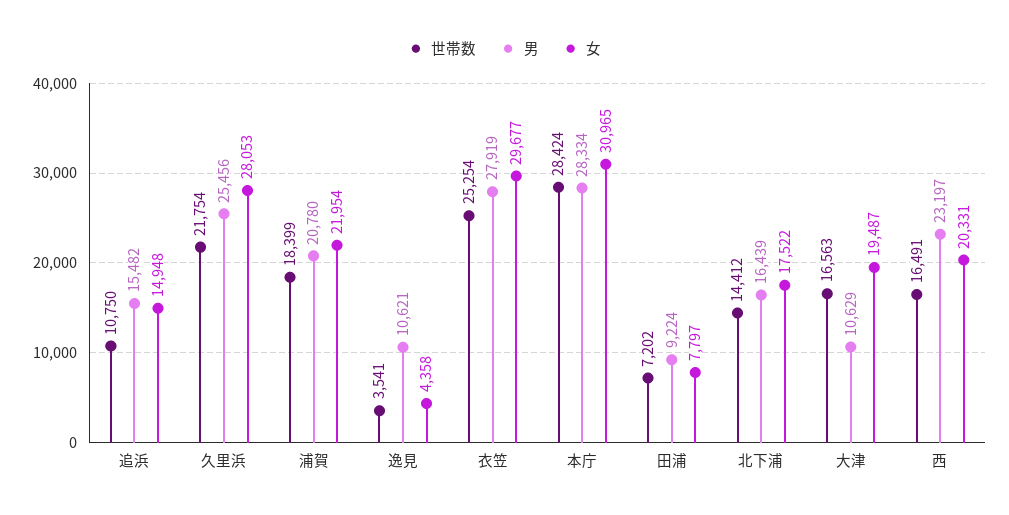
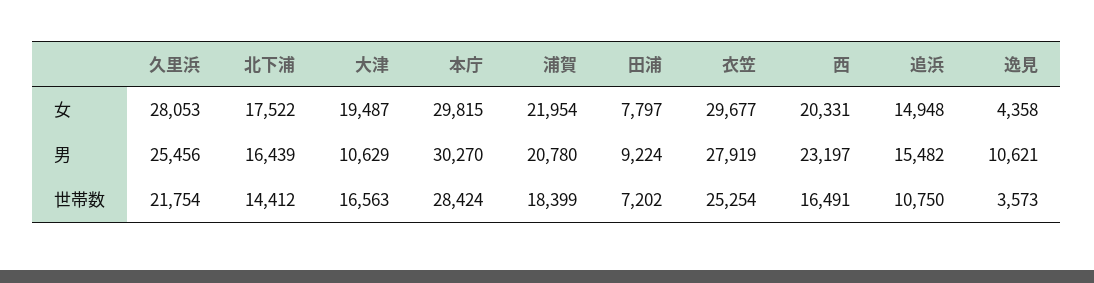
  {
    "世帯数": {
      "追浜": 10750,
      "久里浜": 21754,
      "浦賀": 18399,
-     "逸見": 3541,
+     "逸見": 3573,
      "衣笠": 25254,
      "本庁": 28424,
      "田浦": 7202,
      "北下浦": 14412,
      "大津": 16563,
      "西": 16491
    },
    "男": {
      "追浜": 15482,
      "久里浜": 25456,
      "浦賀": 20780,
      "逸見": 10621,
      "衣笠": 27919,
-     "本庁": 28334,
+     "本庁": 30270,
      "田浦": 9224,
      "北下浦": 16439,
      "大津": 10629,
      "西": 23197
    },
    "女": {
      "追浜": 14948,
      "久里浜": 28053,
      "浦賀": 21954,
      "逸見": 4358,
      "衣笠": 29677,
-     "本庁": 30965,
+     "本庁": 29815,
      "田浦": 7797,
      "北下浦": 17522,
      "大津": 19487,
      "西": 20331
    }
  }

